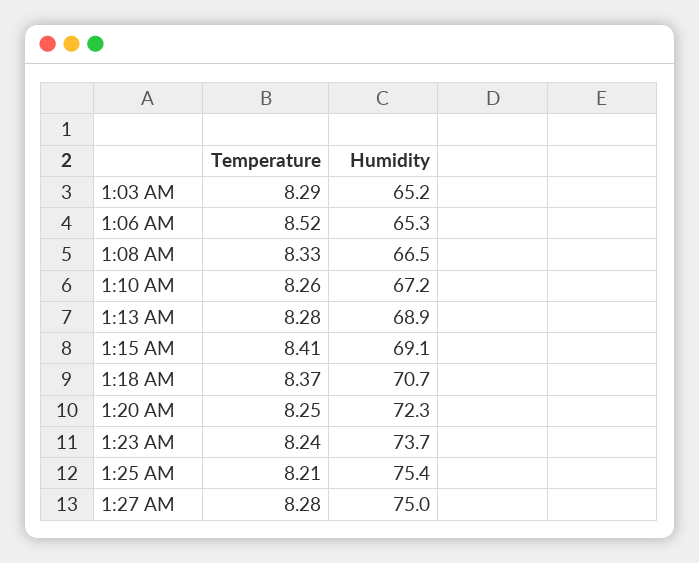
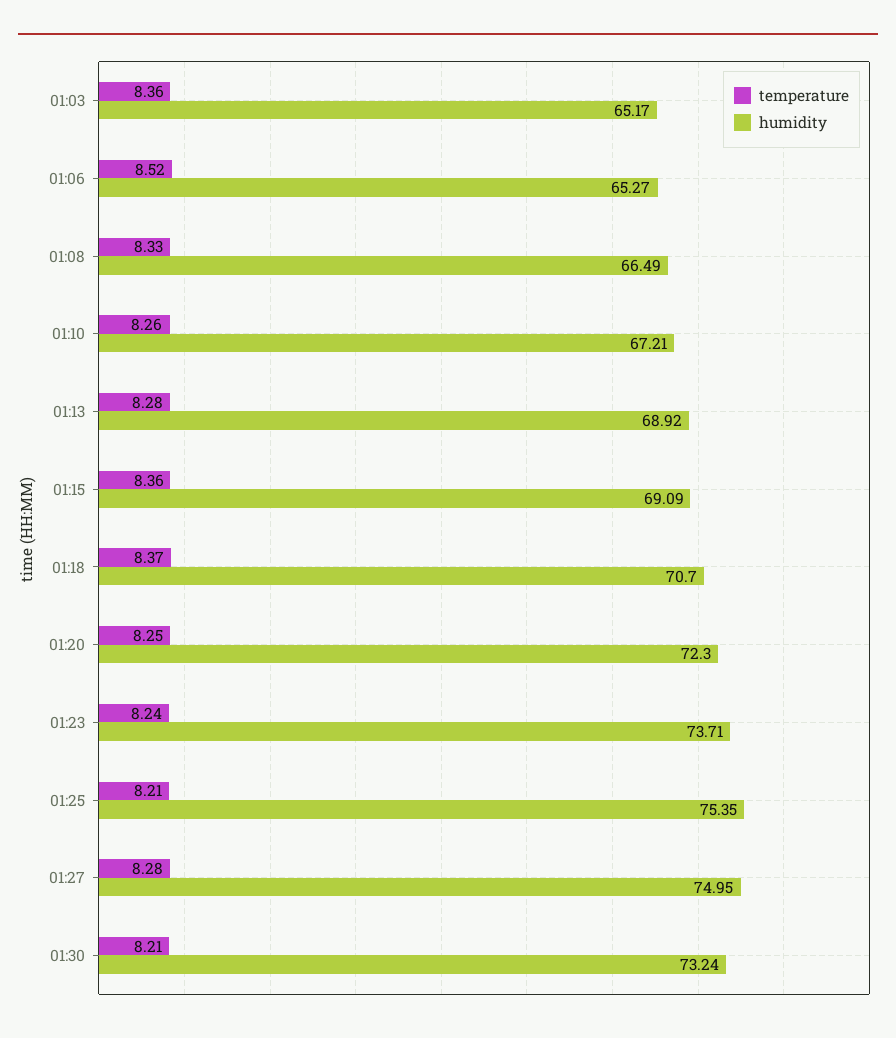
  {
    "Temperature": {
-     "1:03 AM": 8.29,
+     "1:03 AM": 8.36,
      "1:06 AM": 8.52,
      "1:08 AM": 8.33,
      "1:10 AM": 8.26,
      "1:13 AM": 8.28,
-     "1:15 AM": 8.41,
+     "1:15 AM": 8.36,
      "1:18 AM": 8.37,
      "1:20 AM": 8.25,
      "1:23 AM": 8.24,
      "1:25 AM": 8.21,
-     "1:27 AM": 8.28
+     "1:27 AM": 8.28,
+     "01:30": 8.21
    },
    "Humidity": {
      "1:03 AM": 65.17,
      "1:06 AM": 65.27,
      "1:08 AM": 66.49,
      "1:10 AM": 67.21,
      "1:13 AM": 68.92,
      "1:15 AM": 69.09,
      "1:18 AM": 70.7,
      "1:20 AM": 72.3,
      "1:23 AM": 73.71,
      "1:25 AM": 75.35,
-     "1:27 AM": 74.95
+     "1:27 AM": 74.95,
+     "01:30": 73.24
    }
  }

